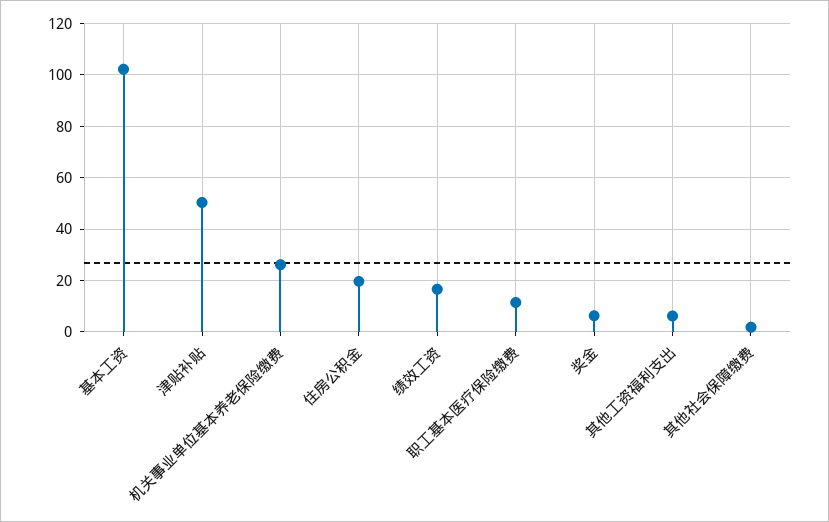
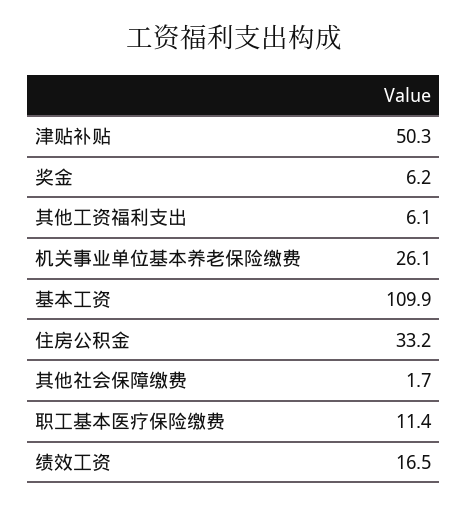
  {
-   "基本工资": 102.5,
+   "基本工资": 109.9,
    "津贴补贴": 50.3,
    "机关事业单位基本养老保险缴费": 26.1,
-   "住房公积金": 20,
+   "住房公积金": 33.2,
    "绩效工资": 16.5,
    "职工基本医疗保险缴费": 11.4,
    "奖金": 6.2,
    "其他工资福利支出": 6.1,
    "其他社会保障缴费": 1.7
  }

